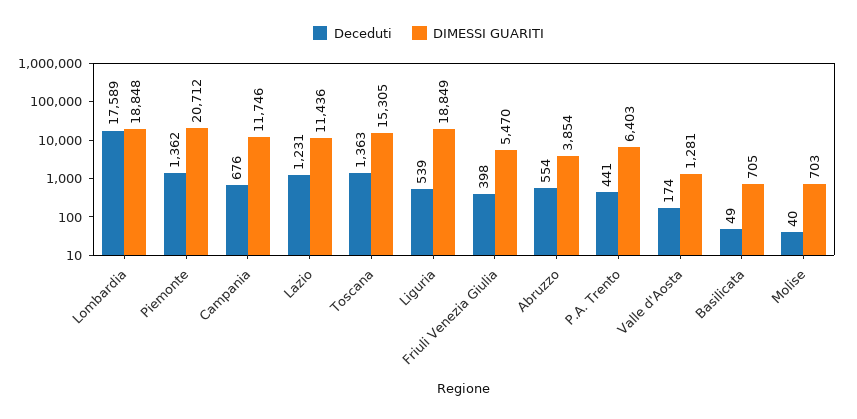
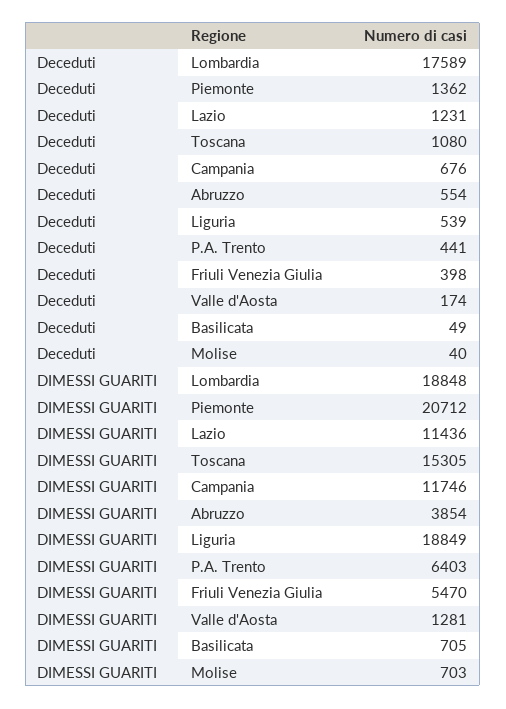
  {
    "Deceduti": {
      "Lombardia": 17589,
      "Piemonte": 1362,
      "Campania": 676,
      "Lazio": 1231,
-     "Toscana": 1363,
+     "Toscana": 1080,
      "Liguria": 539,
      "Friuli Venezia Giulia": 398,
      "Abruzzo": 554,
      "P.A. Trento": 441,
      "Valle d'Aosta": 174,
      "Basilicata": 49,
      "Molise": 40
    },
    "DIMESSI GUARITI": {
      "Lombardia": 18848,
      "Piemonte": 20712,
      "Campania": 11746,
      "Lazio": 11436,
      "Toscana": 15305,
      "Liguria": 18849,
      "Friuli Venezia Giulia": 5470,
      "Abruzzo": 3854,
      "P.A. Trento": 6403,
      "Valle d'Aosta": 1281,
      "Basilicata": 705,
      "Molise": 703
    }
  }

